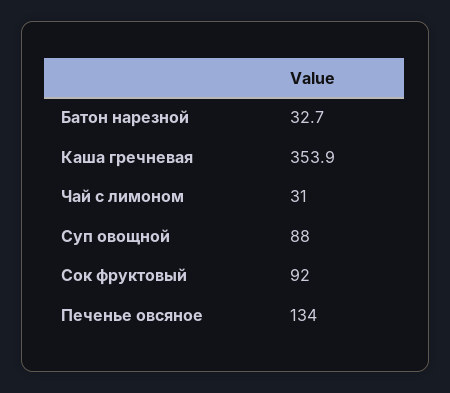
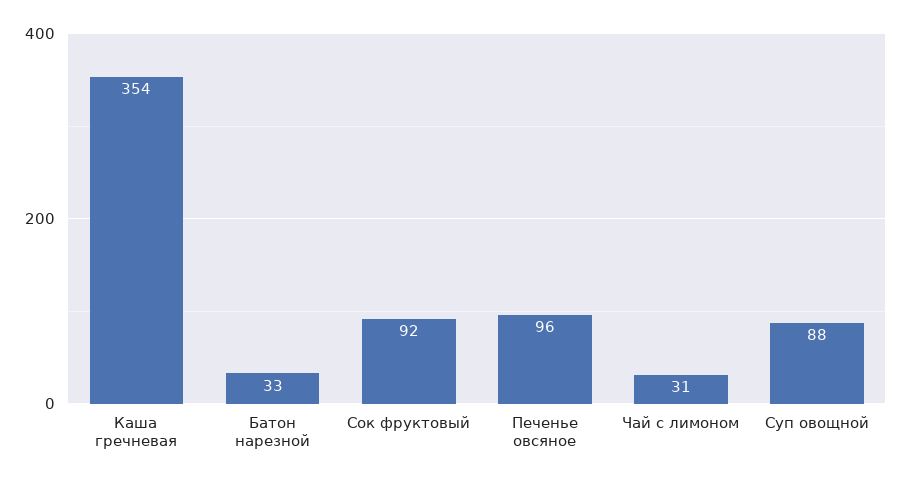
  {
    "Батон нарезной": 32.7,
    "Каша гречневая": 353.9,
    "Чай с лимоном": 31,
    "Суп овощной": 88,
    "Сок фруктовый": 92,
-   "Печенье овсяное": 134
+   "Печенье овсяное": 96
  }

